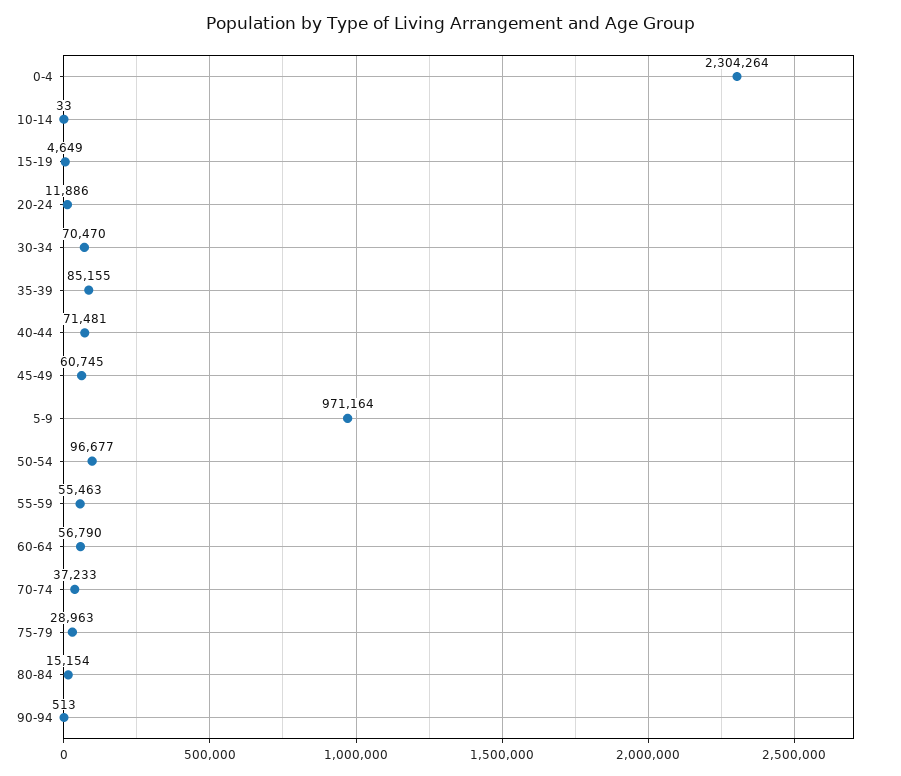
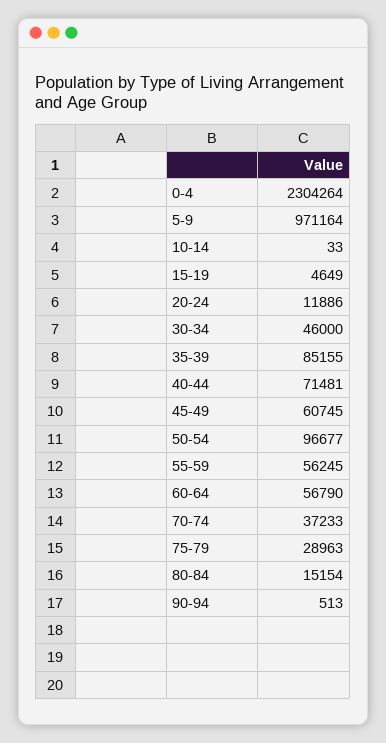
  {
    "0-4": 2304264,
    "10-14": 33,
    "15-19": 4649,
    "20-24": 11886,
-   "30-34": 70470,
+   "30-34": 46000,
    "35-39": 85155,
    "40-44": 71481,
    "45-49": 60745,
    "5-9": 971164,
    "50-54": 96677,
-   "55-59": 55463,
+   "55-59": 56245,
    "60-64": 56790,
    "70-74": 37233,
    "75-79": 28963,
    "80-84": 15154,
    "90-94": 513
  }

